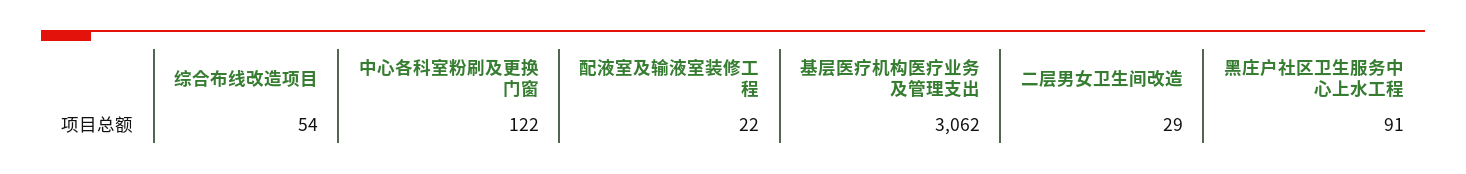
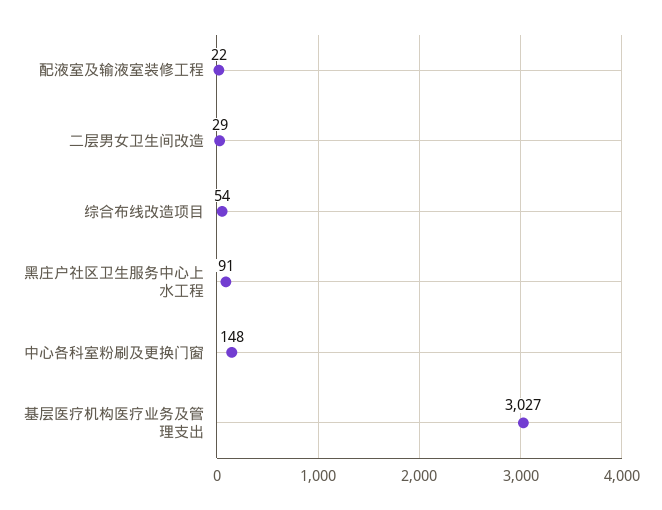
  {
    "综合布线改造项目": 54,
-   "中心各科室粉刷及更换门窗": 122,
+   "中心各科室粉刷及更换门窗": 148,
    "配液室及输液室装修工程": 22,
-   "基层医疗机构医疗业务及管理支出": 3062,
+   "基层医疗机构医疗业务及管理支出": 3027,
    "二层男女卫生间改造": 29,
    "黑庄户社区卫生服务中心上水工程": 91
  }

